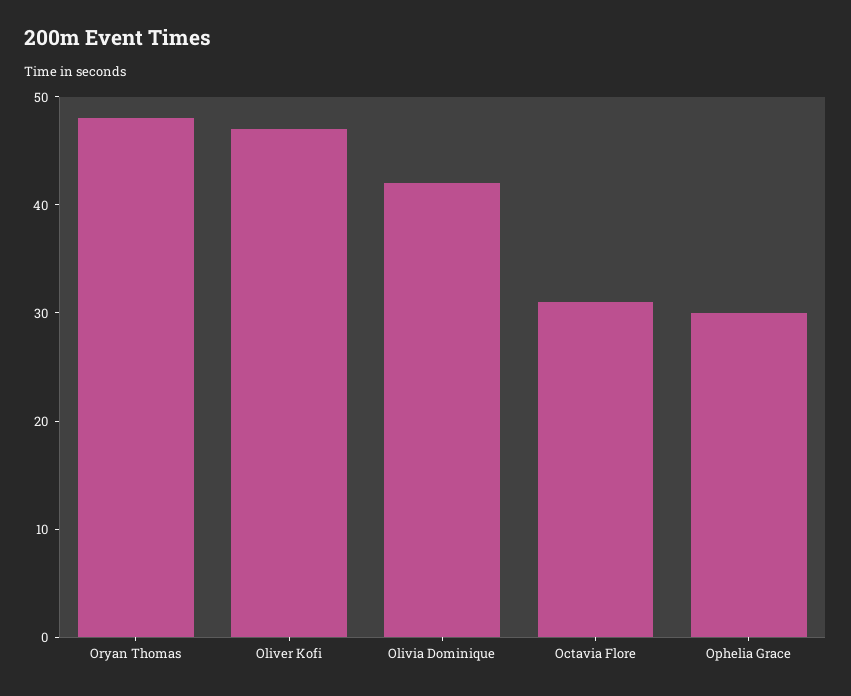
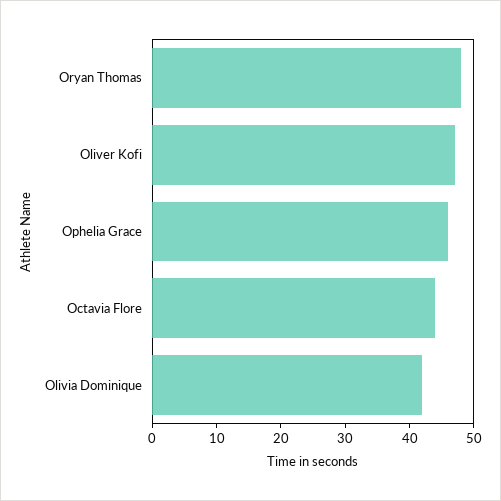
  {
    "Oryan Thomas": 48,
    "Oliver Kofi": 47,
    "Olivia Dominique": 42,
-   "Octavia Flore": 31,
+   "Octavia Flore": 45,
-   "Ophelia Grace": 30
+   "Ophelia Grace": 45
  }

